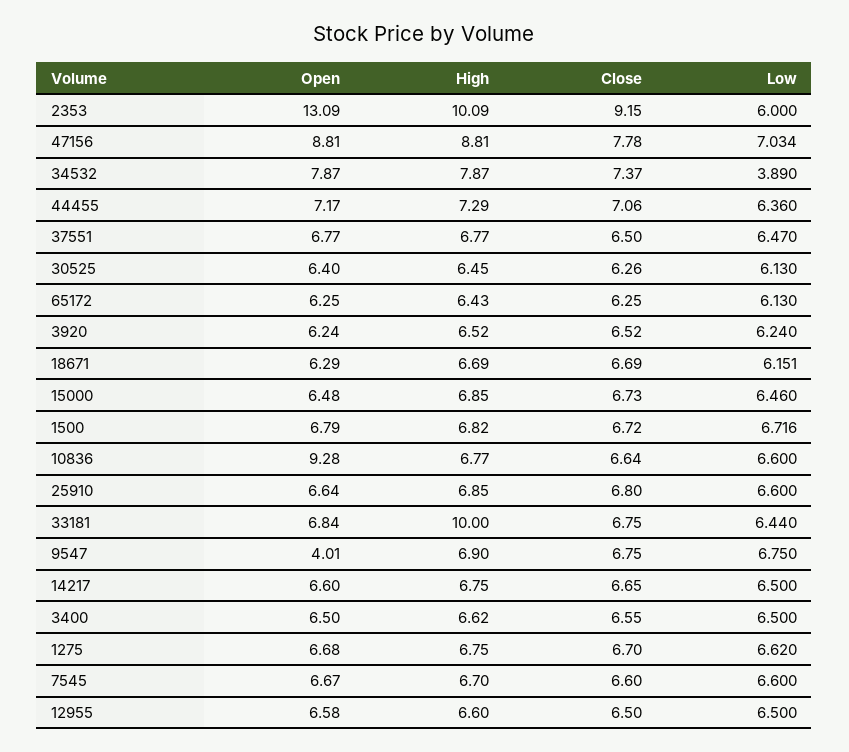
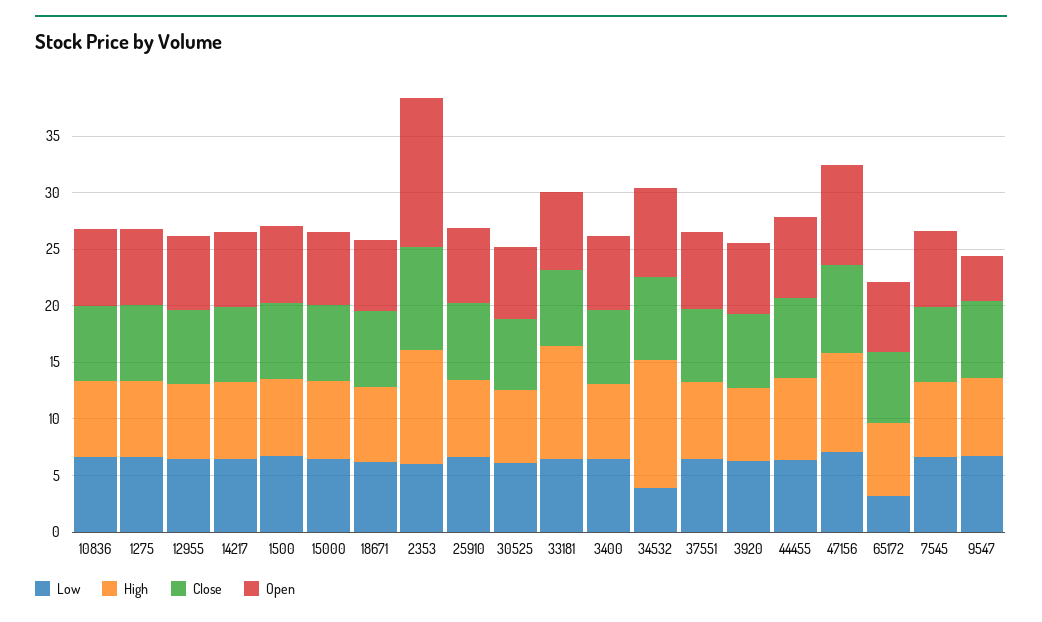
  {
    "Open": {
      "2353": 13.09,
      "47156": 8.81,
      "34532": 7.87,
      "44455": 7.17,
      "37551": 6.77,
      "30525": 6.4,
      "65172": 6.25,
      "3920": 6.24,
      "18671": 6.29,
      "15000": 6.48,
      "1500": 6.79,
-     "10836": 9.28,
+     "10836": 7,
      "25910": 6.64,
      "33181": 6.84,
      "9547": 4.01,
      "14217": 6.6,
      "3400": 6.5,
      "1275": 6.68,
      "7545": 6.67,
      "12955": 6.58
    },
    "High": {
      "2353": 10.09,
      "47156": 8.81,
-     "34532": 7.87,
+     "34532": 11,
      "44455": 7.29,
      "37551": 6.77,
      "30525": 6.45,
      "65172": 6.43,
      "3920": 6.52,
      "18671": 6.69,
      "15000": 6.85,
      "1500": 6.82,
      "10836": 6.77,
      "25910": 6.85,
      "33181": 10,
      "9547": 6.9,
      "14217": 6.75,
      "3400": 6.62,
      "1275": 6.75,
      "7545": 6.7,
      "12955": 6.6
    },
    "Close": {
      "2353": 9.15,
      "47156": 7.78,
      "34532": 7.37,
      "44455": 7.06,
      "37551": 6.5,
      "30525": 6.26,
      "65172": 6.25,
      "3920": 6.52,
      "18671": 6.69,
      "15000": 6.73,
      "1500": 6.72,
      "10836": 6.64,
      "25910": 6.8,
      "33181": 6.75,
      "9547": 6.75,
      "14217": 6.65,
      "3400": 6.55,
      "1275": 6.7,
      "7545": 6.6,
      "12955": 6.5
    },
    "Low": {
      "2353": 6,
      "47156": 7.034,
      "34532": 3.89,
      "44455": 6.36,
      "37551": 6.47,
      "30525": 6.13,
-     "65172": 6.13,
+     "65172": 3,
      "3920": 6.24,
      "18671": 6.151,
      "15000": 6.46,
      "1500": 6.716,
      "10836": 6.6,
      "25910": 6.6,
      "33181": 6.44,
      "9547": 6.75,
      "14217": 6.5,
      "3400": 6.5,
      "1275": 6.62,
      "7545": 6.6,
      "12955": 6.5
    }
  }

